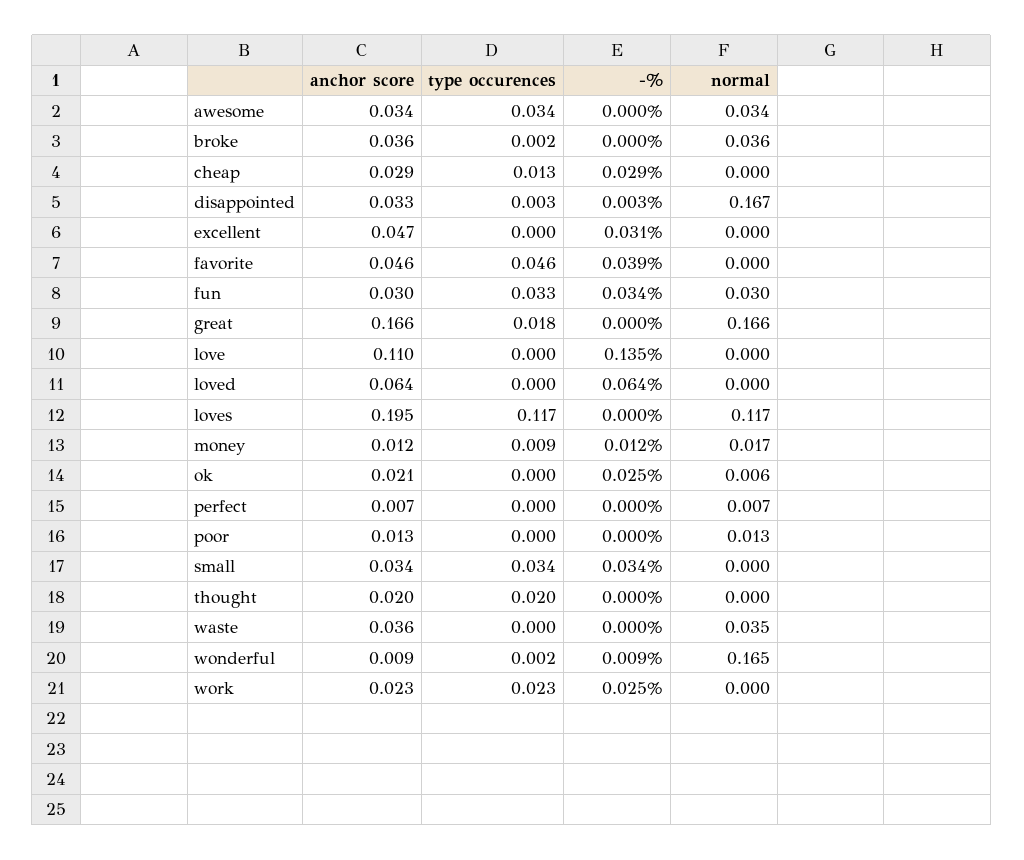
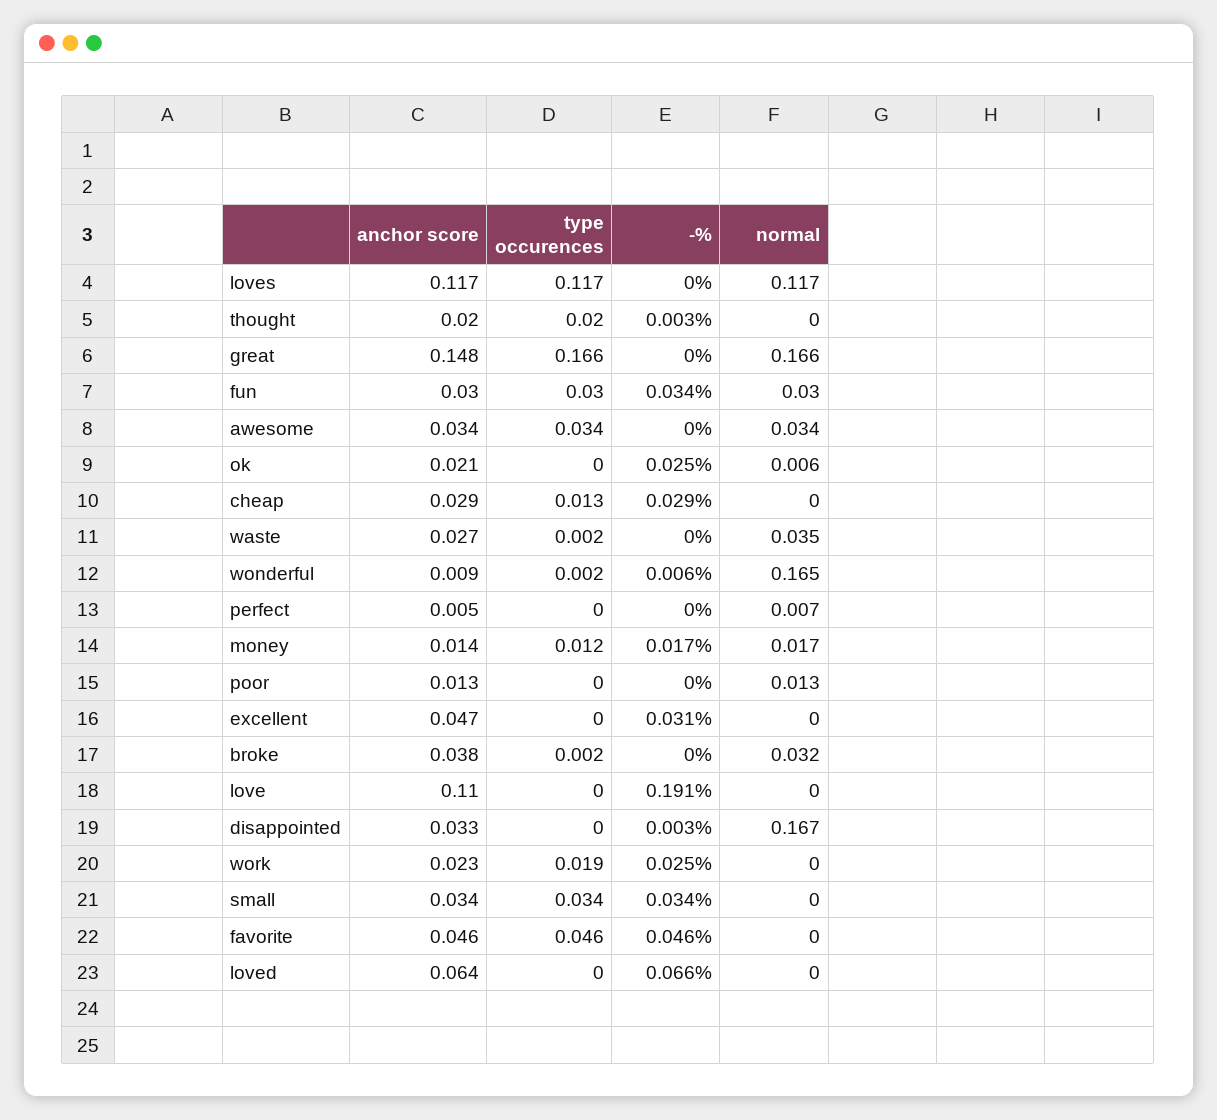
  {
    "anchor score": {
      "awesome": 0.034,
-     "broke": 0.036,
+     "broke": 0.038,
      "cheap": 0.029,
      "disappointed": 0.033,
      "excellent": 0.047,
      "favorite": 0.046,
      "fun": 0.03,
-     "great": 0.166,
+     "great": 0.148,
      "love": 0.11,
      "loved": 0.064,
-     "loves": 0.195,
+     "loves": 0.117,
-     "money": 0.012,
+     "money": 0.014,
      "ok": 0.021,
-     "perfect": 0.007,
+     "perfect": 0.005,
      "poor": 0.013,
      "small": 0.034,
      "thought": 0.02,
-     "waste": 0.036,
+     "waste": 0.027,
      "wonderful": 0.009,
      "work": 0.023
    },
    "type occurences": {
      "awesome": 0.034,
      "broke": 0.002,
      "cheap": 0.013,
-     "disappointed": 0.003,
+     "disappointed": 0,
      "excellent": 0,
      "favorite": 0.046,
-     "fun": 0.033,
+     "fun": 0.03,
-     "great": 0.018,
+     "great": 0.166,
      "love": 0,
      "loved": 0,
      "loves": 0.117,
-     "money": 0.009,
+     "money": 0.012,
      "ok": 0,
      "perfect": 0,
      "poor": 0,
      "small": 0.034,
      "thought": 0.02,
-     "waste": 0,
+     "waste": 0.002,
      "wonderful": 0.002,
-     "work": 0.023
+     "work": 0.019
    },
    "-%": {
      "awesome": 0,
      "broke": 0,
      "cheap": 0.029,
      "disappointed": 0.003,
      "excellent": 0.031,
-     "favorite": 0.039,
+     "favorite": 0.046,
      "fun": 0.034,
      "great": 0,
-     "love": 0.135,
+     "love": 0.191,
-     "loved": 0.064,
+     "loved": 0.066,
      "loves": 0,
-     "money": 0.012,
+     "money": 0.017,
      "ok": 0.025,
      "perfect": 0,
      "poor": 0,
      "small": 0.034,
-     "thought": 0,
+     "thought": 0.003,
      "waste": 0,
-     "wonderful": 0.009,
+     "wonderful": 0.006,
      "work": 0.025
    },
    "normal": {
      "awesome": 0.034,
-     "broke": 0.036,
+     "broke": 0.032,
      "cheap": 0,
      "disappointed": 0.167,
      "excellent": 0,
      "favorite": 0,
      "fun": 0.03,
      "great": 0.166,
      "love": 0,
      "loved": 0,
      "loves": 0.117,
      "money": 0.017,
      "ok": 0.006,
      "perfect": 0.007,
      "poor": 0.013,
      "small": 0,
      "thought": 0,
      "waste": 0.035,
      "wonderful": 0.165,
      "work": 0
    }
  }

